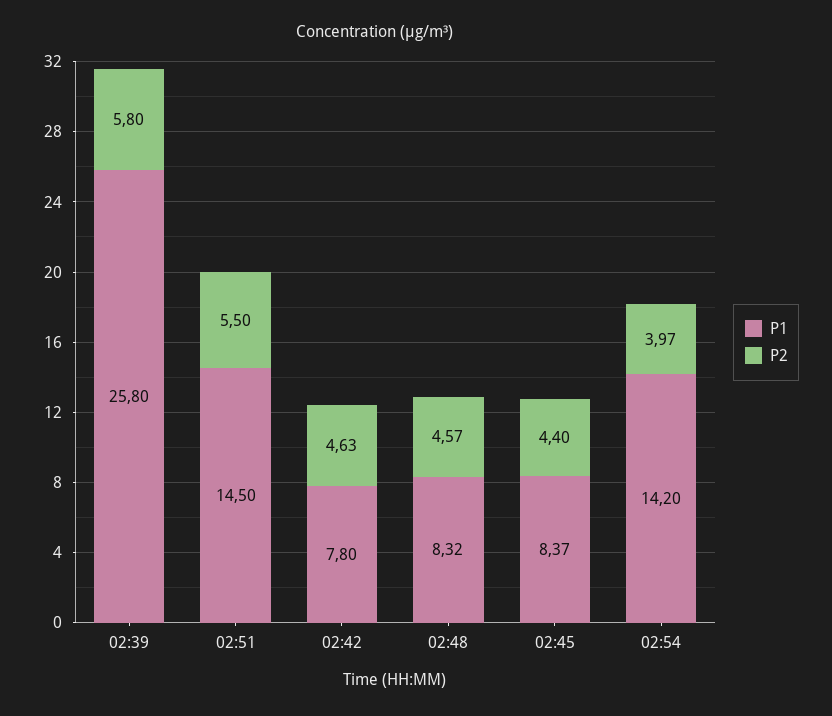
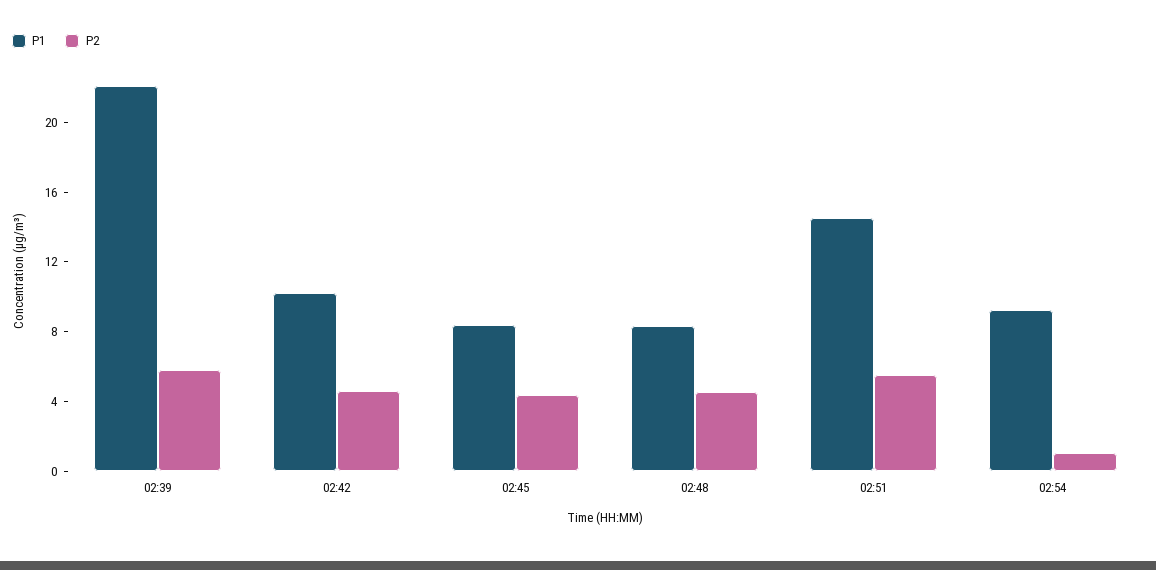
  {
    "P1": {
-     "02:39": 25.8,
+     "02:39": 22,
      "02:51": 14.5,
-     "02:42": 7.8,
+     "02:42": 10,
      "02:48": 8.32,
      "02:45": 8.37,
-     "02:54": 14.2
+     "02:54": 9
    },
    "P2": {
      "02:39": 5.8,
      "02:51": 5.5,
      "02:42": 4.63,
      "02:48": 4.57,
      "02:45": 4.4,
-     "02:54": 3.97
+     "02:54": 1
    }
  }

